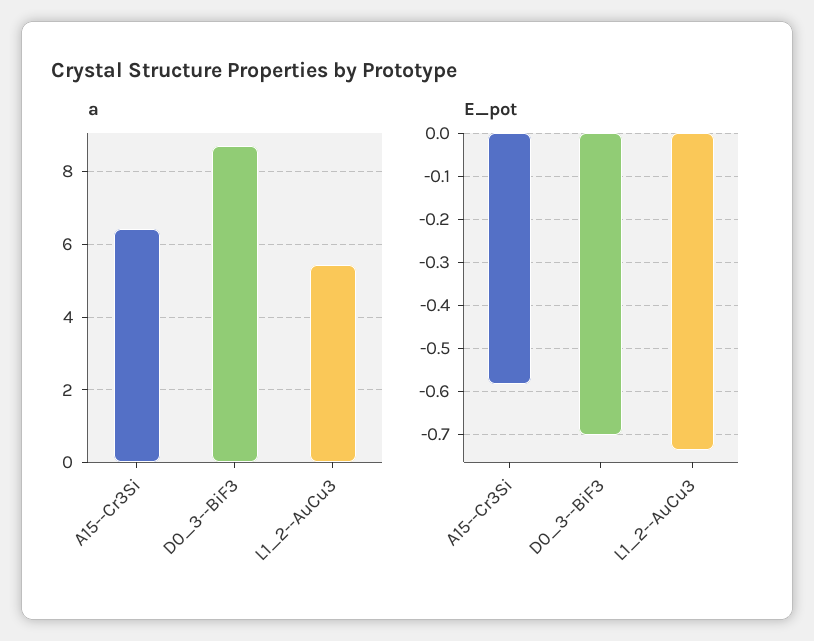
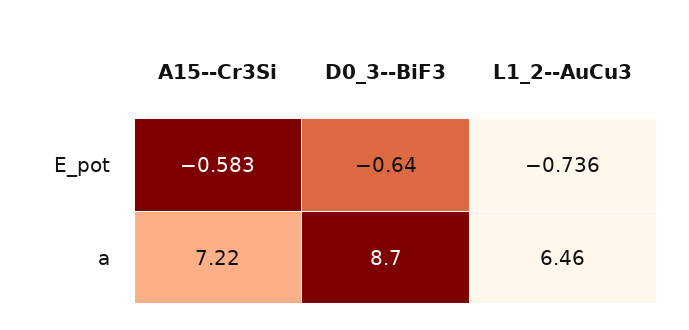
  {
    "a": {
-     "A15--Cr3Si": 6.4,
+     "A15--Cr3Si": 7.22,
      "D0_3--BiF3": 8.7,
-     "L1_2--AuCu3": 5.4
+     "L1_2--AuCu3": 6.46
    },
    "E_pot": {
      "A15--Cr3Si": -0.583,
-     "D0_3--BiF3": -0.7,
+     "D0_3--BiF3": -0.64,
      "L1_2--AuCu3": -0.736
    }
  }

